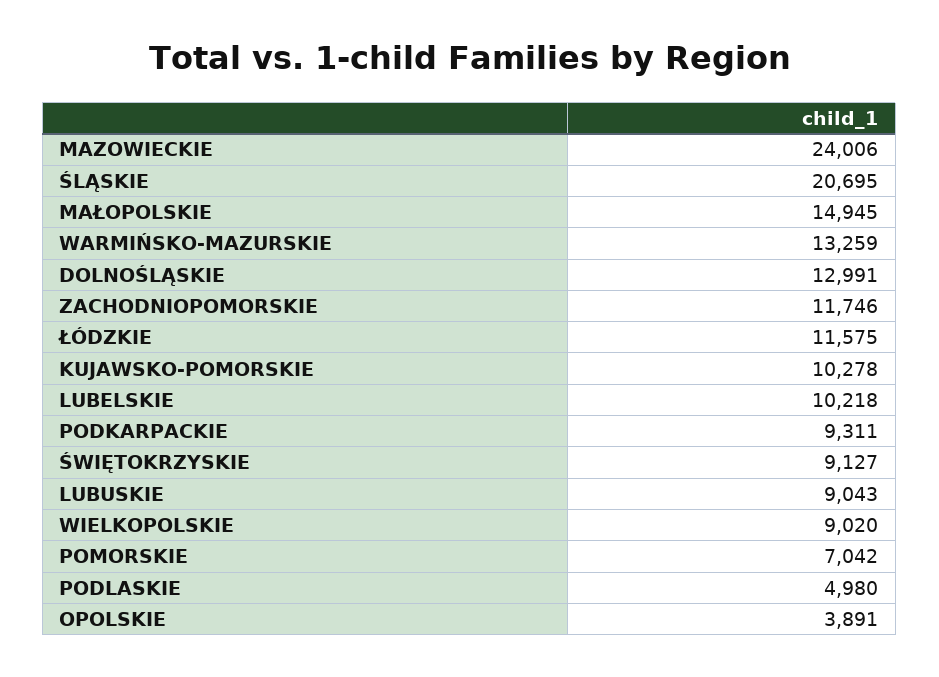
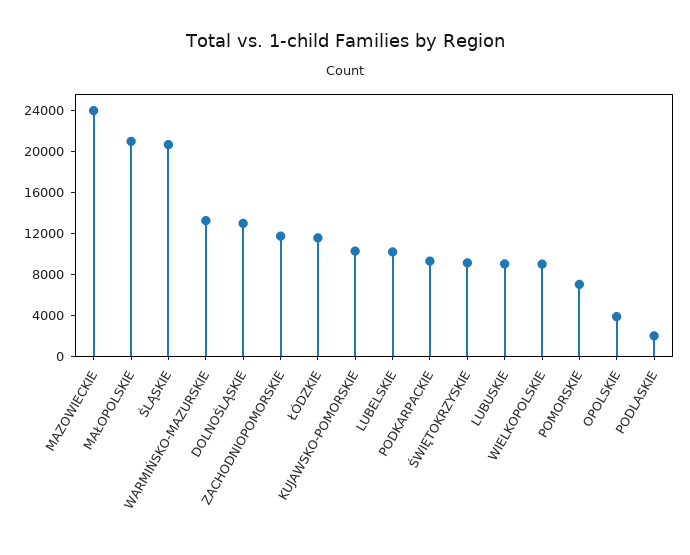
  {
    "MAZOWIECKIE": 24006,
    "ŚLĄSKIE": 20695,
-   "MAŁOPOLSKIE": 14945,
+   "MAŁOPOLSKIE": 21000,
    "WARMIŃSKO-MAZURSKIE": 13259,
    "DOLNOŚLĄSKIE": 12991,
    "ZACHODNIOPOMORSKIE": 11746,
    "ŁÓDZKIE": 11575,
    "KUJAWSKO-POMORSKIE": 10278,
    "LUBELSKIE": 10218,
    "PODKARPACKIE": 9311,
    "ŚWIĘTOKRZYSKIE": 9127,
    "LUBUSKIE": 9043,
    "WIELKOPOLSKIE": 9020,
    "POMORSKIE": 7042,
-   "PODLASKIE": 4980,
+   "PODLASKIE": 2000,
    "OPOLSKIE": 3891
  }

